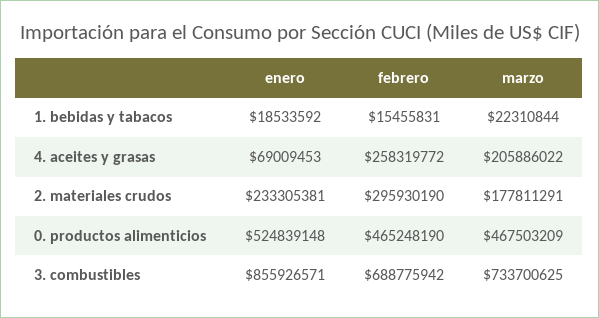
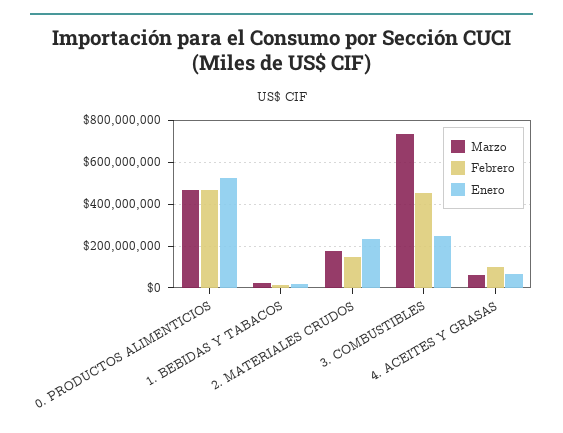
  {
    "enero": {
      "1. bebidas y tabacos": 18533592,
      "4. aceites y grasas": 69009453,
      "2. materiales crudos": 233305381,
      "0. productos alimenticios": 524839148,
-     "3. combustibles": 855926571
+     "3. combustibles": 250000000
    },
    "febrero": {
      "1. bebidas y tabacos": 15455831,
-     "4. aceites y grasas": 258319772,
+     "4. aceites y grasas": 100000000,
-     "2. materiales crudos": 295930190,
+     "2. materiales crudos": 150000000,
      "0. productos alimenticios": 465248190,
-     "3. combustibles": 688775942
+     "3. combustibles": 450000000
    },
    "marzo": {
      "1. bebidas y tabacos": 22310844,
-     "4. aceites y grasas": 205886022,
+     "4. aceites y grasas": 50000000,
      "2. materiales crudos": 177811291,
      "0. productos alimenticios": 467503209,
      "3. combustibles": 733700625
    }
  }

